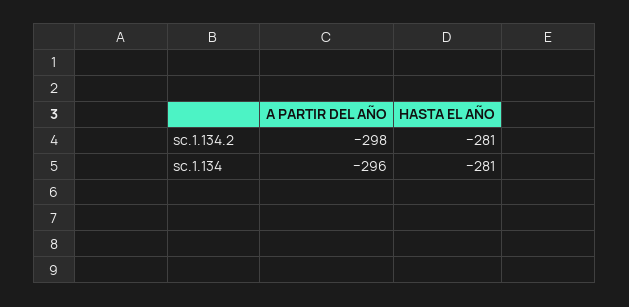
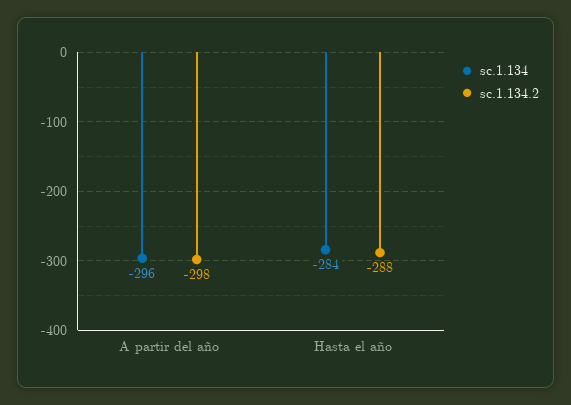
  {
    "sc.1.134.2": {
      "A PARTIR DEL AÑO": -298,
-     "HASTA EL AÑO": -281
+     "HASTA EL AÑO": -288
    },
    "sc.1.134": {
      "A PARTIR DEL AÑO": -296,
-     "HASTA EL AÑO": -281
+     "HASTA EL AÑO": -284
    }
  }

